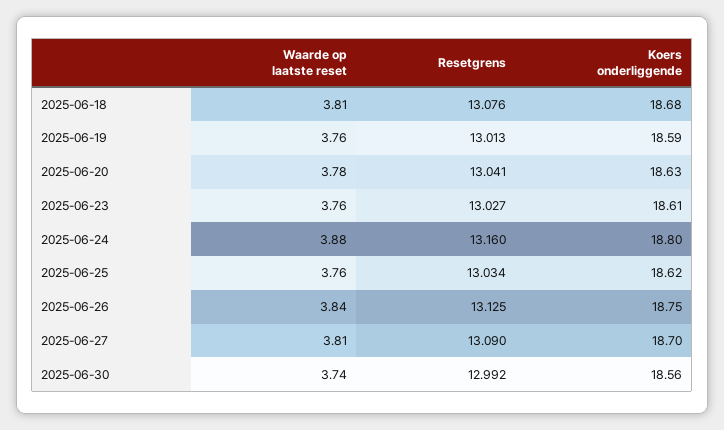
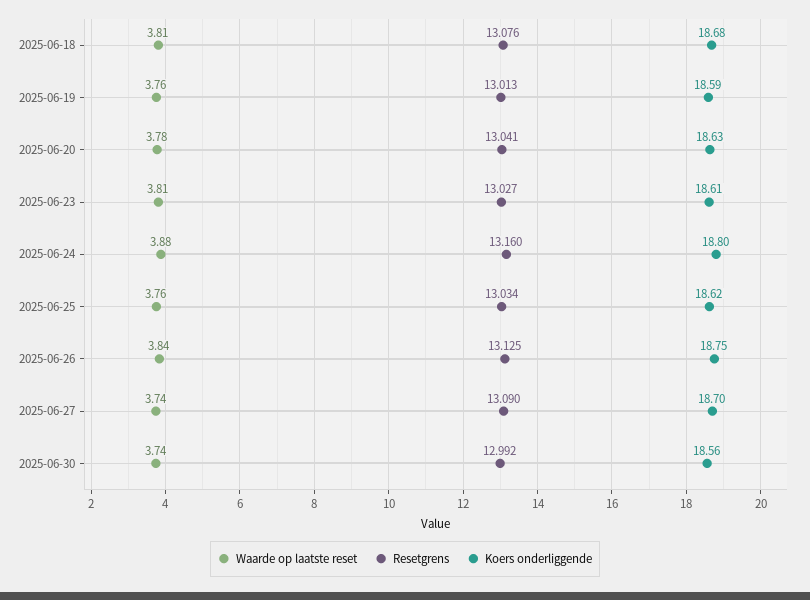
  {
    "Waarde op laatste reset": {
      "2025-06-18": 3.81,
      "2025-06-19": 3.76,
      "2025-06-20": 3.78,
-     "2025-06-23": 3.76,
+     "2025-06-23": 3.81,
      "2025-06-24": 3.88,
      "2025-06-25": 3.76,
      "2025-06-26": 3.84,
-     "2025-06-27": 3.81,
+     "2025-06-27": 3.74,
      "2025-06-30": 3.74
    },
    "Resetgrens": {
      "2025-06-18": 13.076,
      "2025-06-19": 13.013,
      "2025-06-20": 13.041,
      "2025-06-23": 13.027,
      "2025-06-24": 13.16,
      "2025-06-25": 13.034,
      "2025-06-26": 13.125,
      "2025-06-27": 13.09,
      "2025-06-30": 12.992
    },
    "Koers onderliggende": {
      "2025-06-18": 18.68,
      "2025-06-19": 18.59,
      "2025-06-20": 18.63,
      "2025-06-23": 18.61,
      "2025-06-24": 18.8,
      "2025-06-25": 18.62,
      "2025-06-26": 18.75,
      "2025-06-27": 18.7,
      "2025-06-30": 18.56
    }
  }

